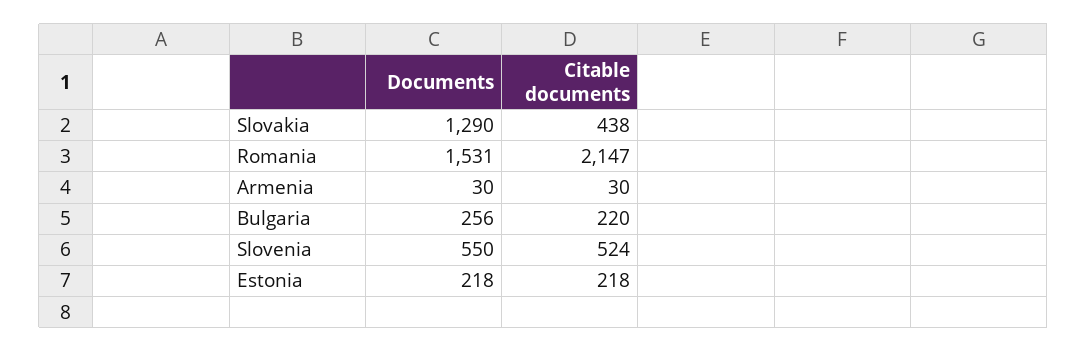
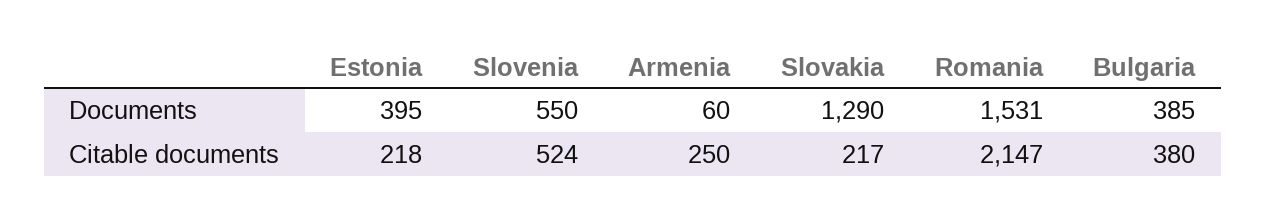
  {
    "Documents": {
      "Slovakia": 1290,
      "Romania": 1531,
-     "Armenia": 30,
+     "Armenia": 60,
-     "Bulgaria": 256,
+     "Bulgaria": 385,
      "Slovenia": 550,
-     "Estonia": 218
+     "Estonia": 395
    },
    "Citable documents": {
-     "Slovakia": 438,
+     "Slovakia": 217,
      "Romania": 2147,
-     "Armenia": 30,
+     "Armenia": 250,
-     "Bulgaria": 220,
+     "Bulgaria": 380,
      "Slovenia": 524,
      "Estonia": 218
    }
  }

